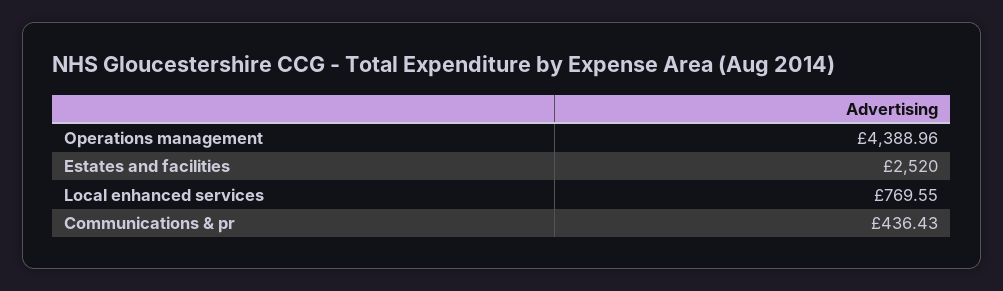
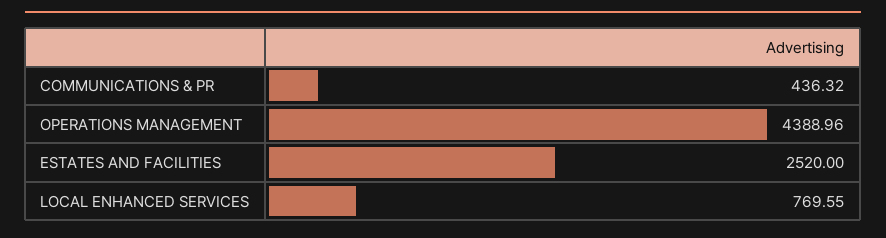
  {
    "Operations management": 4388.96,
    "Estates and facilities": 2520,
    "Local enhanced services": 769.55,
-   "Communications & pr": 436.43
+   "Communications & pr": 436.32
  }

